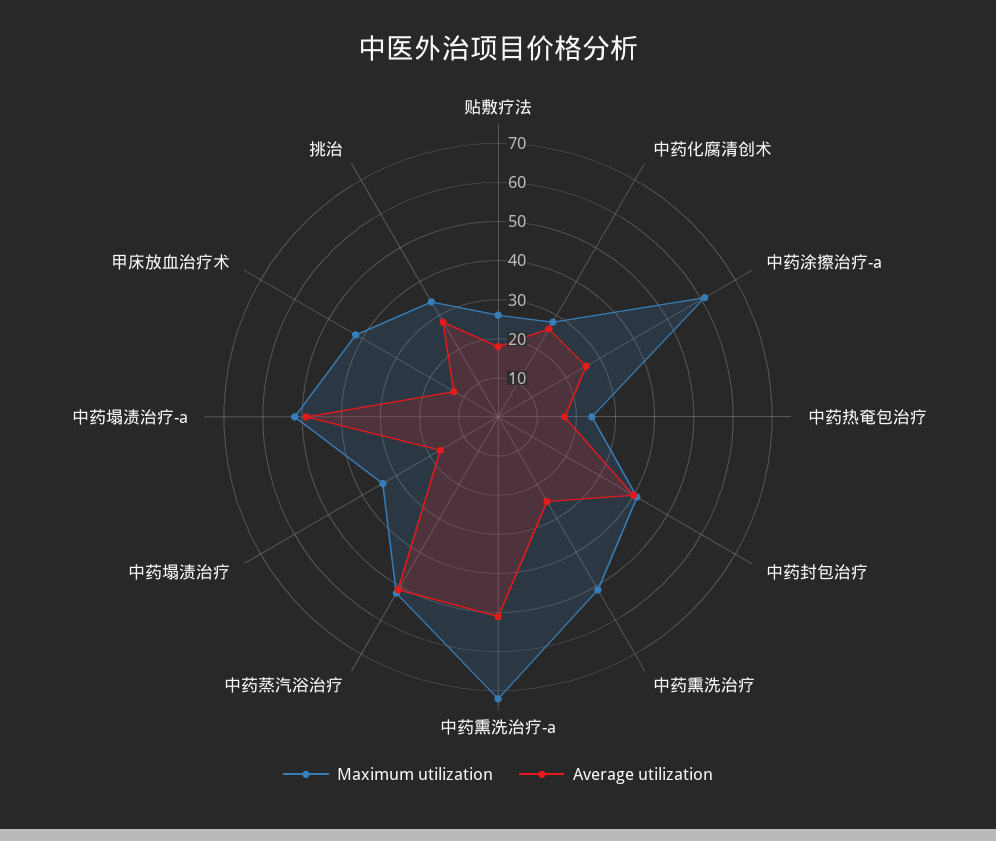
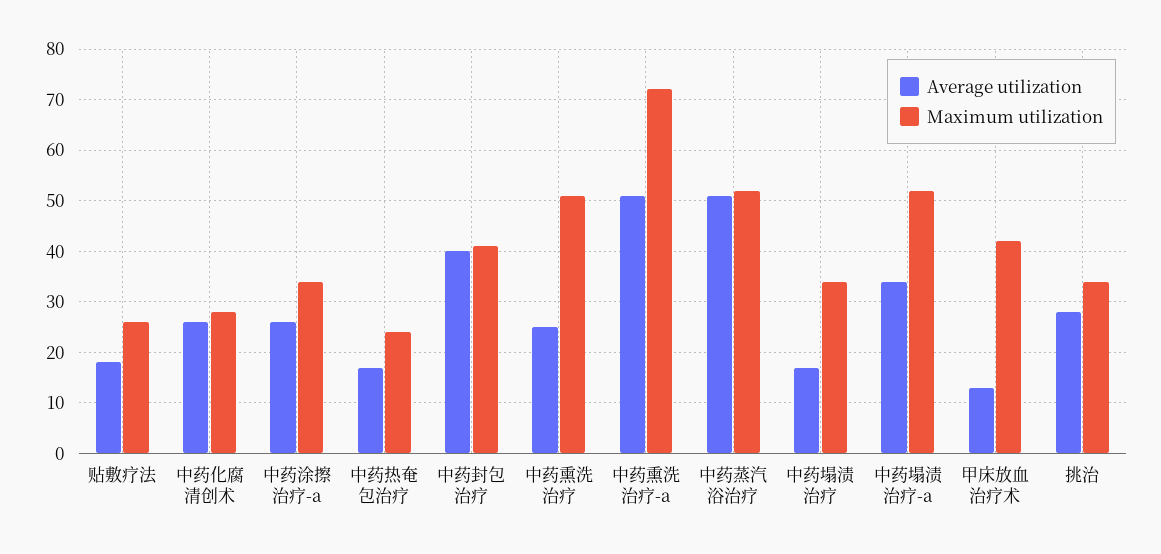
  {
    "Maximum utilization": {
      "贴敷疗法": 25,
      "中药化腐清创术": 30,
-     "中药涂擦治疗-a": 60,
+     "中药涂擦治疗-a": 35,
      "中药热奄包治疗": 25,
      "中药封包治疗": 40,
      "中药熏洗治疗": 50,
      "中药熏洗治疗-a": 70,
      "中药蒸汽浴治疗": 50,
      "中药塌渍治疗": 35,
      "中药塌渍治疗-a": 50,
      "甲床放血治疗术": 40,
      "挑治": 35
    },
    "Average utilization": {
      "贴敷疗法": 20,
      "中药化腐清创术": 25,
      "中药涂擦治疗-a": 25,
      "中药热奄包治疗": 15,
      "中药封包治疗": 40,
      "中药熏洗治疗": 25,
      "中药熏洗治疗-a": 50,
      "中药蒸汽浴治疗": 50,
      "中药塌渍治疗": 15,
-     "中药塌渍治疗-a": 50,
+     "中药塌渍治疗-a": 35,
      "甲床放血治疗术": 15,
      "挑治": 30
    }
  }

